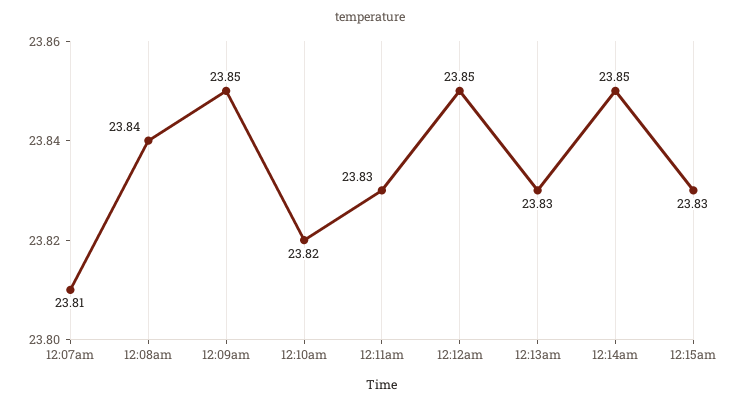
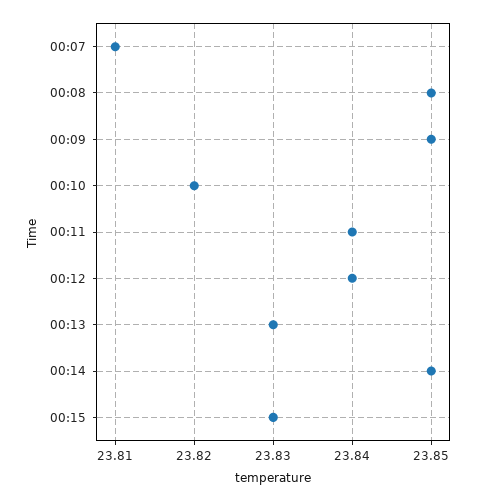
  {
    "12:07am": 23.81,
-   "12:08am": 23.84,
+   "12:08am": 23.85,
    "12:09am": 23.85,
    "12:10am": 23.82,
-   "12:11am": 23.83,
+   "12:11am": 23.84,
-   "12:12am": 23.85,
+   "12:12am": 23.84,
    "12:13am": 23.83,
    "12:14am": 23.85,
    "12:15am": 23.83
  }

